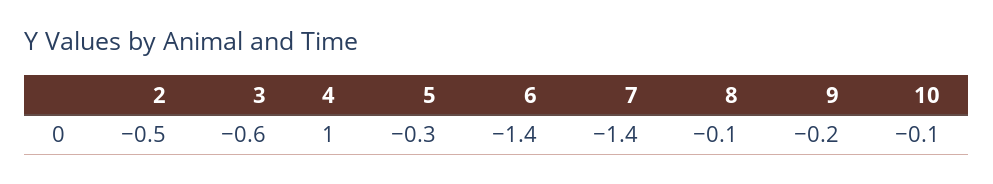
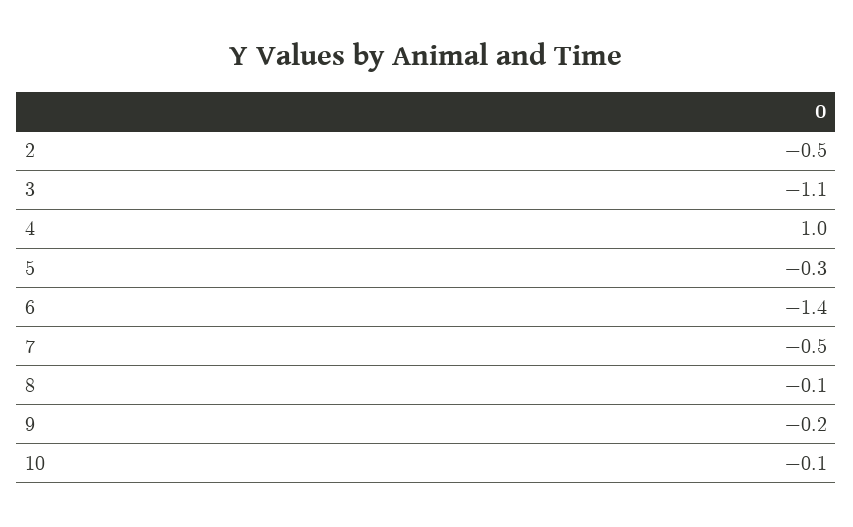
  {
    "2": -0.5,
-   "3": -0.6,
+   "3": -1.1,
    "4": 1,
    "5": -0.3,
    "6": -1.4,
-   "7": -1.4,
+   "7": -0.5,
    "8": -0.1,
    "9": -0.2,
    "10": -0.1
  }

